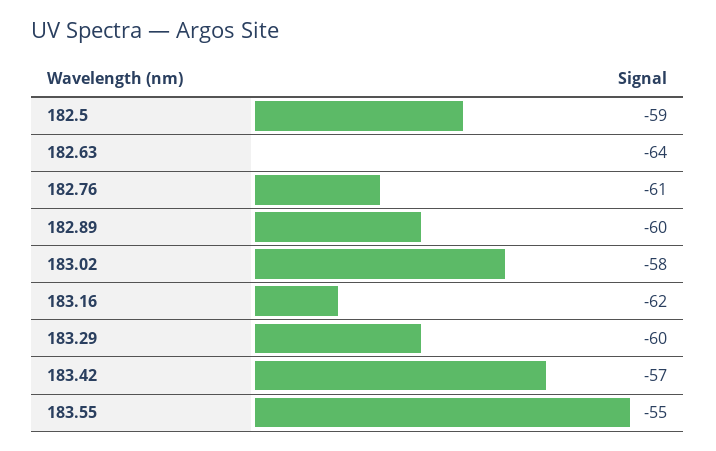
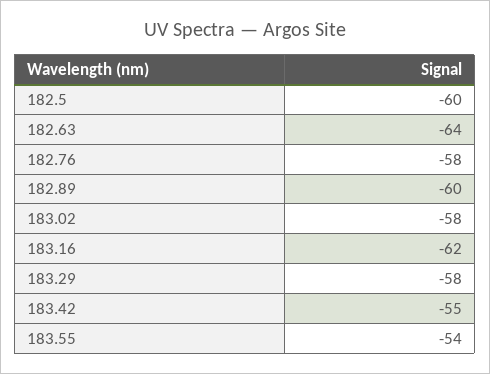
  {
-   "182.5": -59,
+   "182.5": -60,
    "182.63": -64,
-   "182.76": -61,
+   "182.76": -58,
    "182.89": -60,
    "183.02": -58,
    "183.16": -62,
-   "183.29": -60,
+   "183.29": -58,
-   "183.42": -57,
+   "183.42": -55,
-   "183.55": -55
+   "183.55": -54
  }

